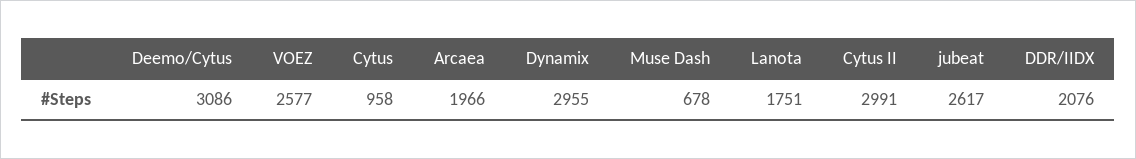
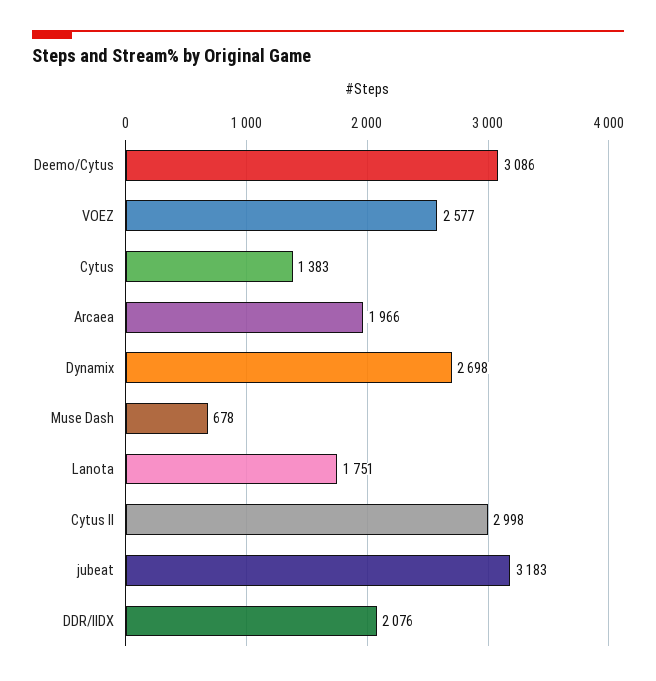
  {
    "Deemo/Cytus": 3086,
    "VOEZ": 2577,
-   "Cytus": 958,
+   "Cytus": 1383,
    "Arcaea": 1966,
-   "Dynamix": 2955,
+   "Dynamix": 2698,
    "Muse Dash": 678,
    "Lanota": 1751,
-   "Cytus II": 2991,
+   "Cytus II": 2998,
-   "jubeat": 2617,
+   "jubeat": 3183,
    "DDR/IIDX": 2076
  }

